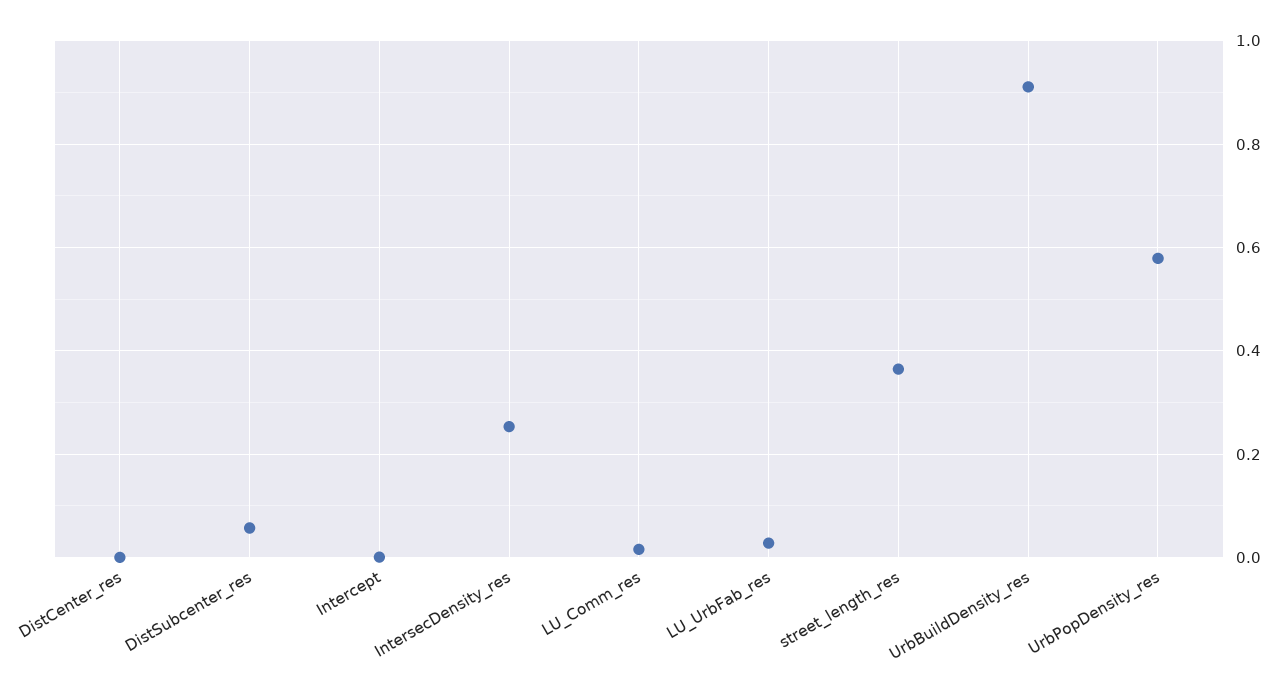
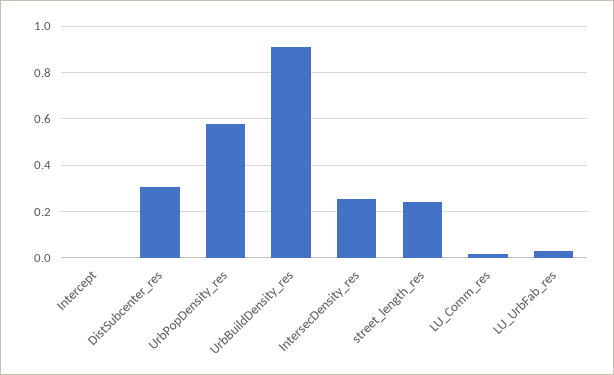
  {
-   "DistCenter_res": 0,
-   "DistSubcenter_res": 0.06,
+   "DistSubcenter_res": 0.3,
    "Intercept": 0,
    "IntersecDensity_res": 0.26,
    "LU_Comm_res": 0.02,
    "LU_UrbFab_res": 0.02,
-   "street_length_res": 0.36,
+   "street_length_res": 0.25,
    "UrbBuildDensity_res": 0.92,
    "UrbPopDensity_res": 0.58
  }

